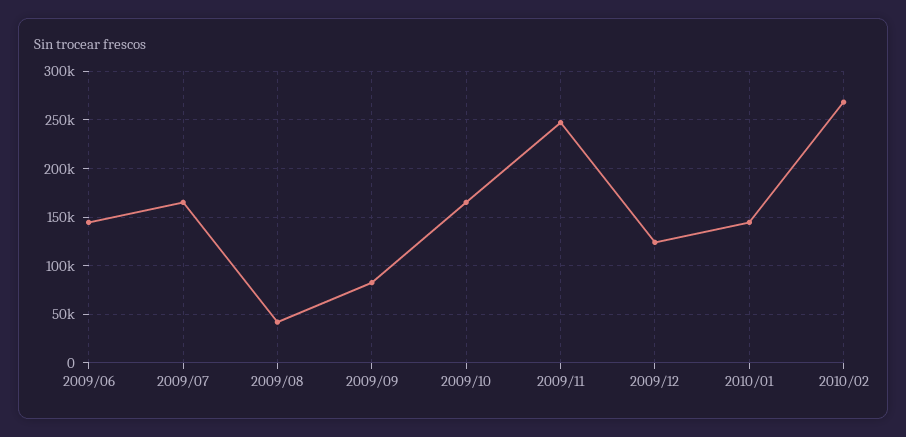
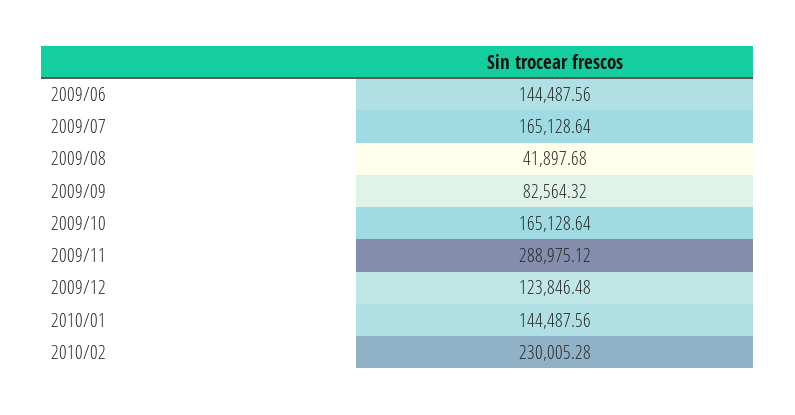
  {
    "2009/06": 144487.56,
    "2009/07": 165128.64,
    "2009/08": 41897.68,
    "2009/09": 82564.32,
    "2009/10": 165128.64,
-   "2009/11": 250000,
+   "2009/11": 288975.12,
    "2009/12": 123846.48,
    "2010/01": 144487.56,
-   "2010/02": 270000
+   "2010/02": 230005.28
  }

